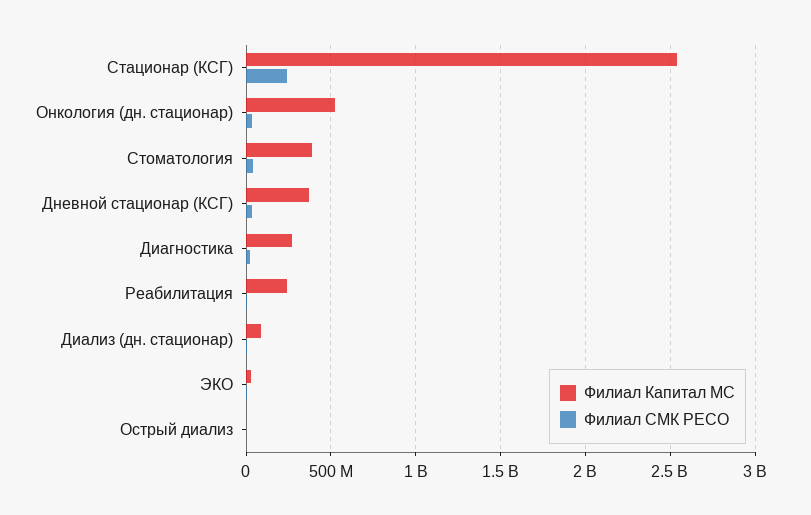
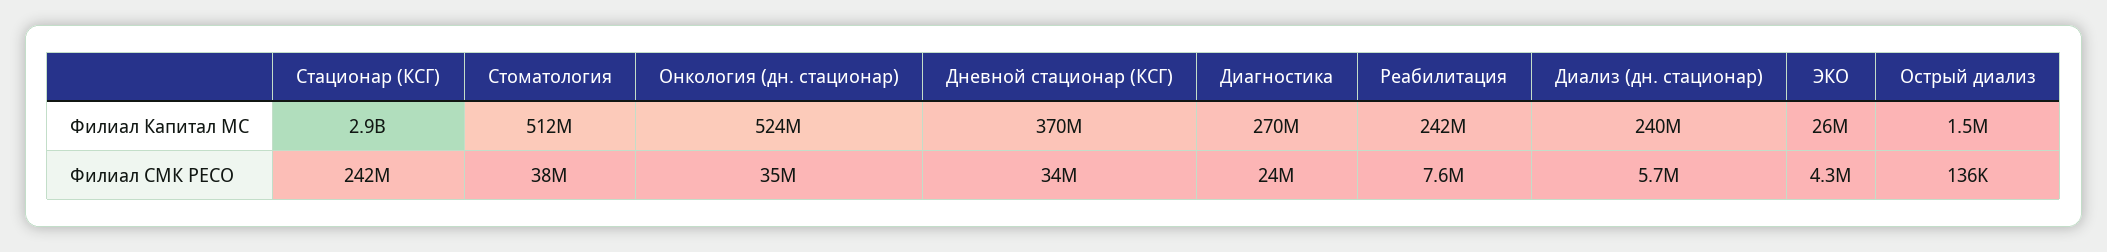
  {
    "Филиал Капитал МС": {
-     "Стационар (КСГ)": 2550000000,
+     "Стационар (КСГ)": 2900000000,
      "Онкология (дн. стационар)": 524000000,
-     "Стоматология": 400000000,
+     "Стоматология": 512000000,
      "Дневной стационар (КСГ)": 370000000,
      "Диагностика": 270000000,
      "Реабилитация": 242000000,
-     "Диализ (дн. стационар)": 100000000,
+     "Диализ (дн. стационар)": 240000000,
      "ЭКО": 26000000,
      "Острый диализ": 1500000
    },
    "Филиал СМК РЕСО": {
      "Стационар (КСГ)": 242000000,
      "Онкология (дн. стационар)": 35000000,
      "Стоматология": 38000000,
      "Дневной стационар (КСГ)": 34000000,
      "Диагностика": 24000000,
      "Реабилитация": 7600000,
      "Диализ (дн. стационар)": 5700000,
      "ЭКО": 4300000,
      "Острый диализ": 136000
    }
  }

